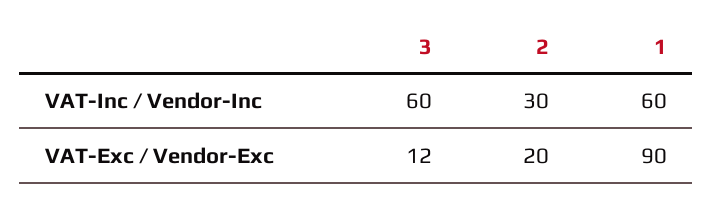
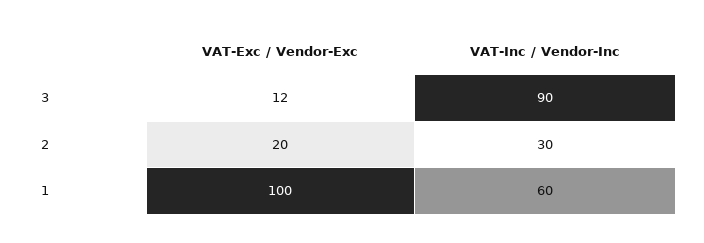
  {
    "3": {
-     "VAT-Inc / Vendor-Inc": 60,
+     "VAT-Inc / Vendor-Inc": 90,
      "VAT-Exc / Vendor-Exc": 12
    },
    "2": {
      "VAT-Inc / Vendor-Inc": 30,
      "VAT-Exc / Vendor-Exc": 20
    },
    "1": {
      "VAT-Inc / Vendor-Inc": 60,
-     "VAT-Exc / Vendor-Exc": 90
+     "VAT-Exc / Vendor-Exc": 100
    }
  }

